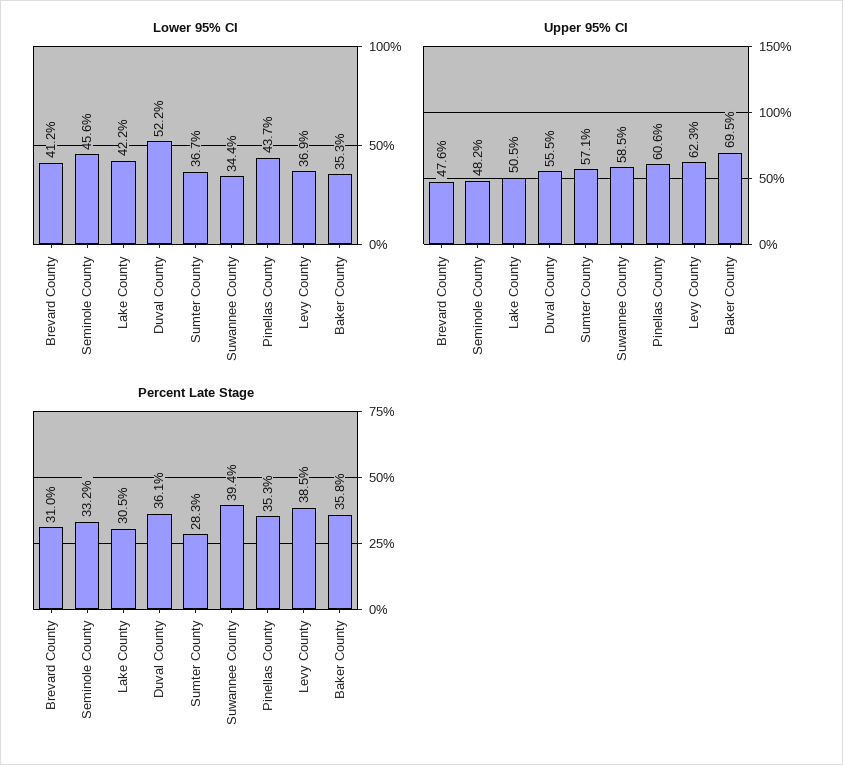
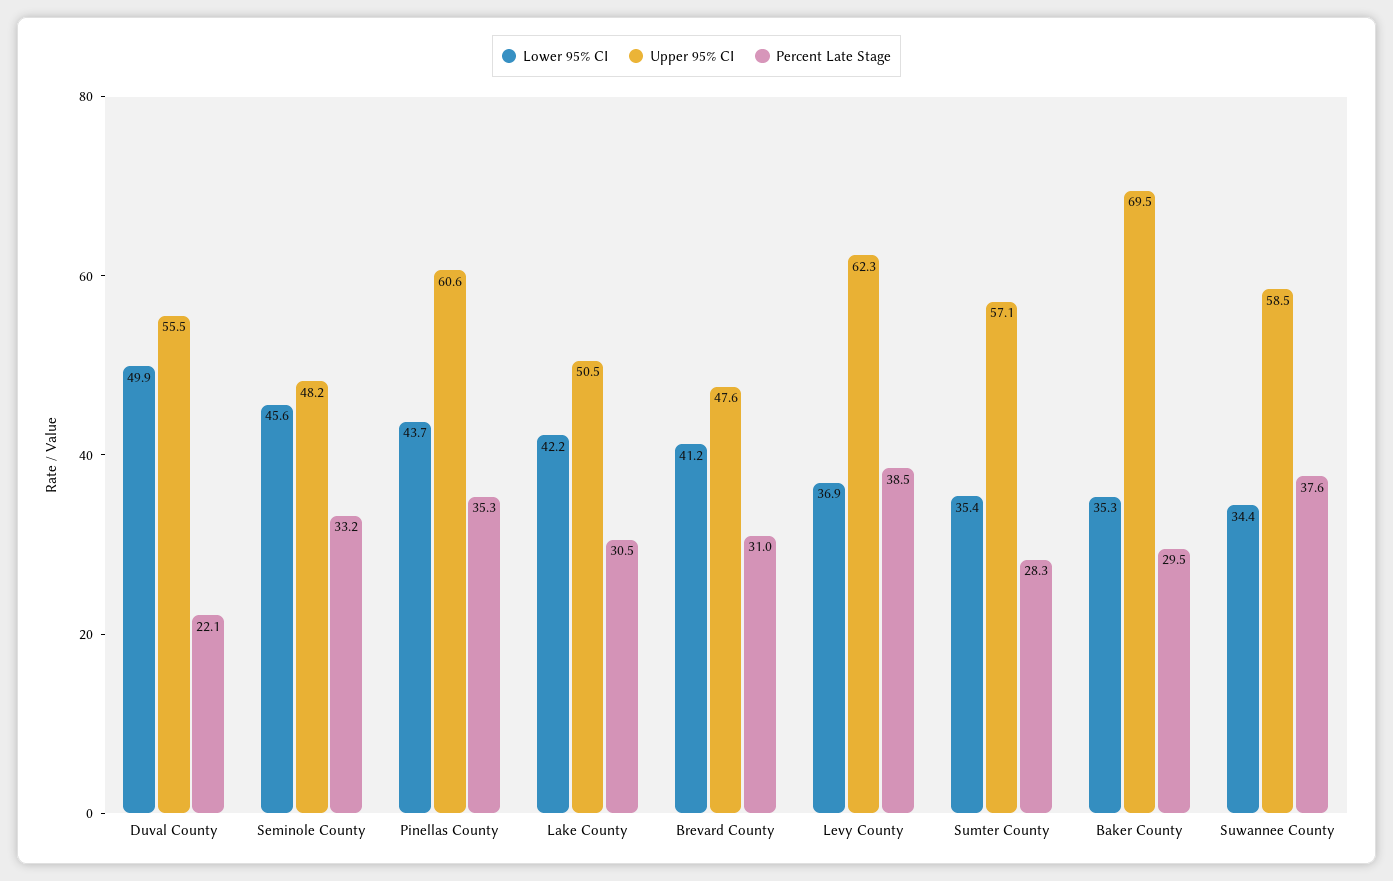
  {
    "Lower 95% CI": {
      "Brevard County": 41.2,
      "Seminole County": 45.6,
      "Lake County": 42.2,
-     "Duval County": 52.2,
+     "Duval County": 49.9,
-     "Sumter County": 36.7,
+     "Sumter County": 35.4,
      "Suwannee County": 34.4,
      "Pinellas County": 43.7,
      "Levy County": 36.9,
      "Baker County": 35.3
    },
    "Upper 95% CI": {
      "Brevard County": 47.6,
      "Seminole County": 48.2,
      "Lake County": 50.5,
      "Duval County": 55.5,
      "Sumter County": 57.1,
      "Suwannee County": 58.5,
      "Pinellas County": 60.6,
      "Levy County": 62.3,
      "Baker County": 69.5
    },
    "Percent Late Stage": {
      "Brevard County": 31,
      "Seminole County": 33.2,
      "Lake County": 30.5,
-     "Duval County": 36.1,
+     "Duval County": 22.1,
      "Sumter County": 28.3,
-     "Suwannee County": 39.4,
+     "Suwannee County": 37.6,
      "Pinellas County": 35.3,
      "Levy County": 38.5,
-     "Baker County": 35.8
+     "Baker County": 29.5
    }
  }

